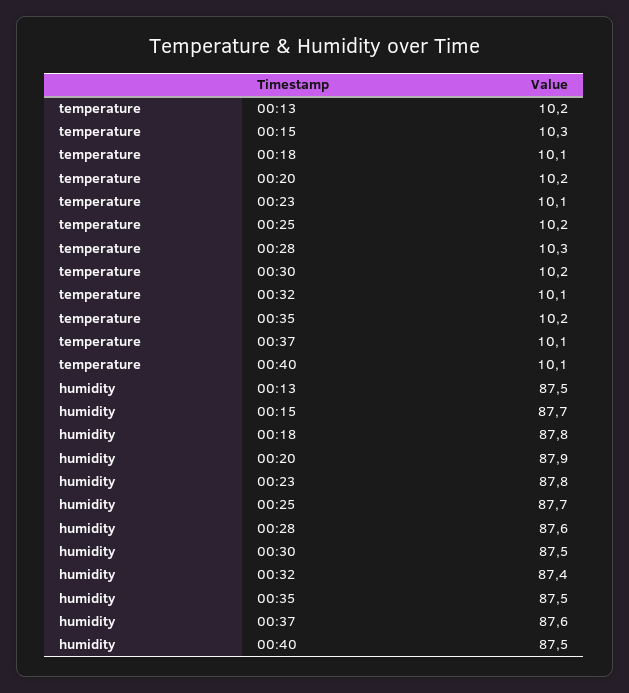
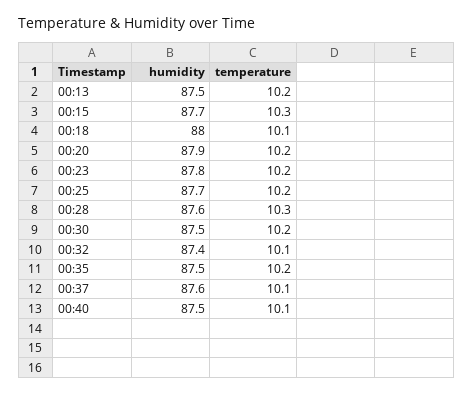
  {
    "temperature": {
      "00:13": 10.2,
      "00:15": 10.3,
      "00:18": 10.1,
      "00:20": 10.2,
-     "00:23": 10.1,
+     "00:23": 10.2,
      "00:25": 10.2,
      "00:28": 10.3,
      "00:30": 10.2,
      "00:32": 10.1,
      "00:35": 10.2,
      "00:37": 10.1,
      "00:40": 10.1
    },
    "humidity": {
      "00:13": 87.5,
      "00:15": 87.7,
-     "00:18": 87.8,
+     "00:18": 88,
      "00:20": 87.9,
      "00:23": 87.8,
      "00:25": 87.7,
      "00:28": 87.6,
      "00:30": 87.5,
      "00:32": 87.4,
      "00:35": 87.5,
      "00:37": 87.6,
      "00:40": 87.5
    }
  }

